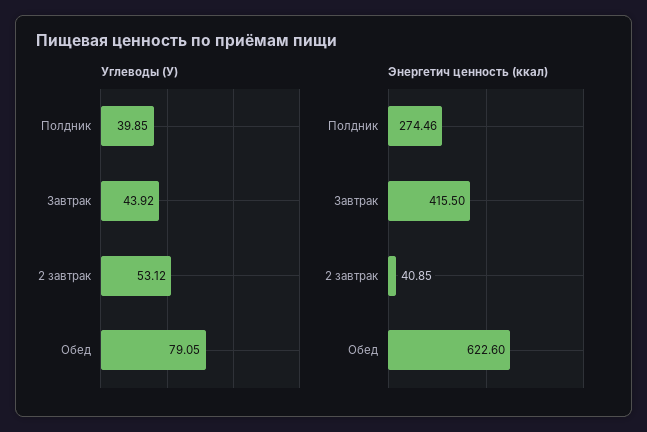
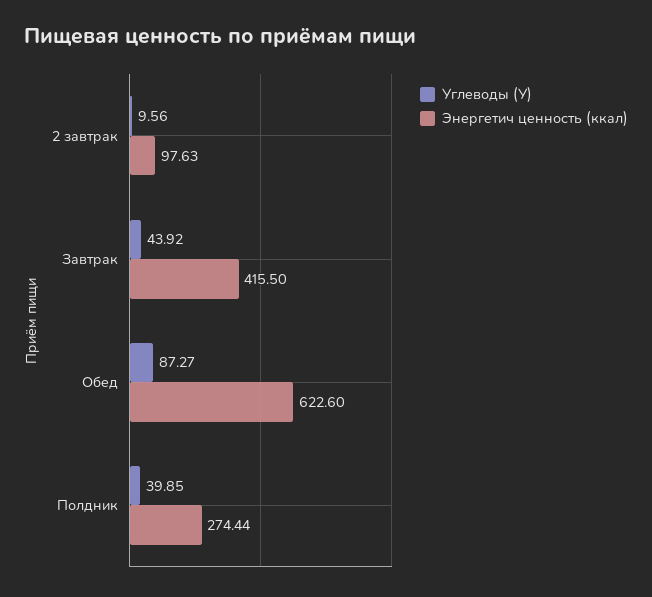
  {
    "Углеводы (У)": {
      "Полдник": 39.85,
      "Завтрак": 43.92,
-     "2 завтрак": 53.12,
+     "2 завтрак": 9.56,
-     "Обед": 79.05
+     "Обед": 87.27
    },
    "Энергетич ценность (ккал)": {
-     "Полдник": 274.46,
+     "Полдник": 274.44,
      "Завтрак": 415.5,
-     "2 завтрак": 40.85,
+     "2 завтрак": 97.63,
      "Обед": 622.6
    }
  }

